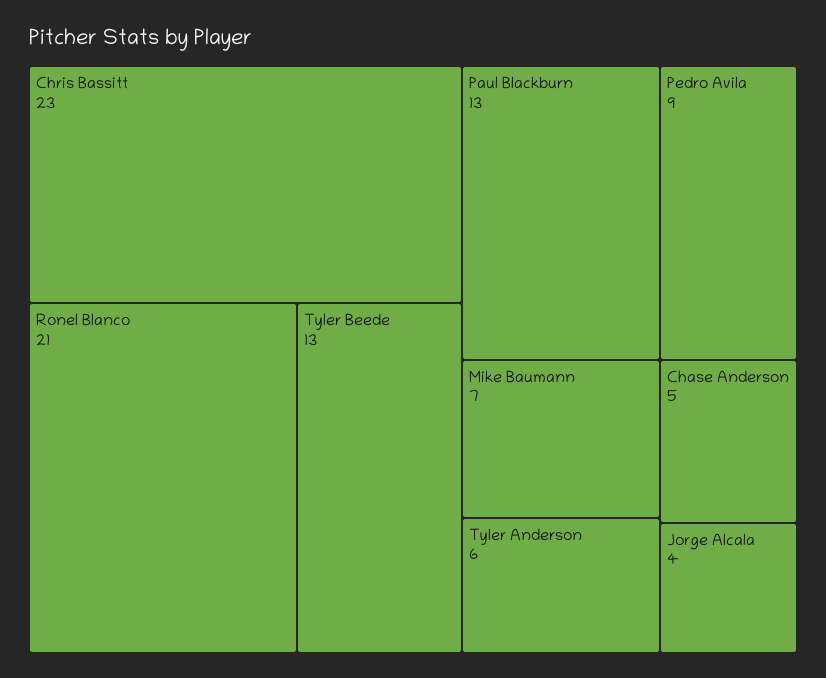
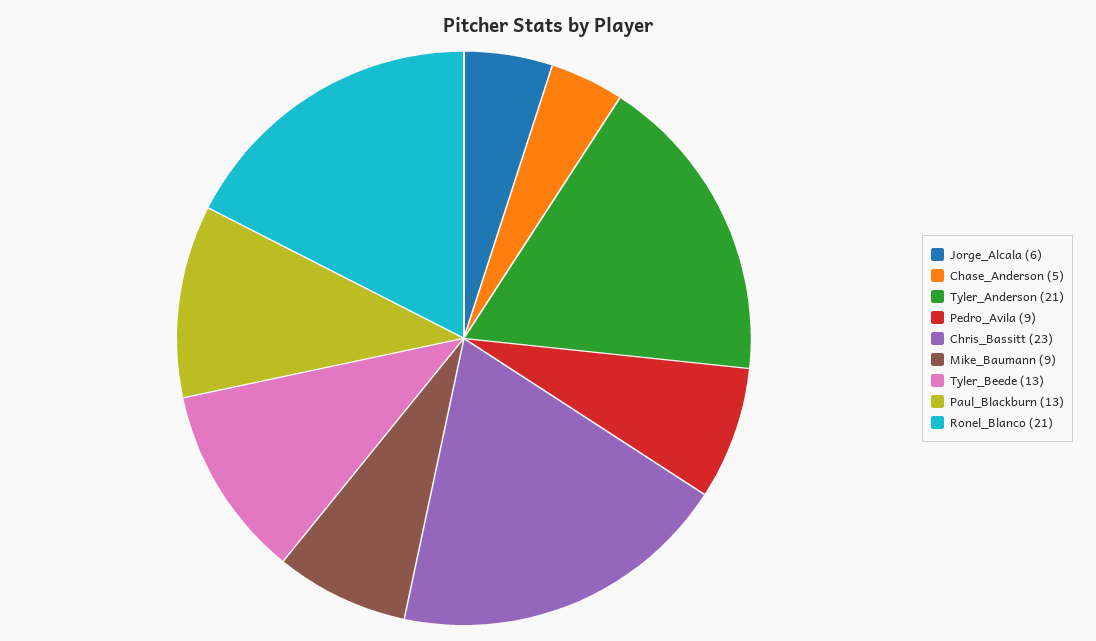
  {
    "Chris Bassitt": 23,
    "Ronel Blanco": 21,
    "Tyler Beede": 13,
    "Paul Blackburn": 13,
    "Pedro Avila": 9,
-   "Mike Baumann": 7,
+   "Mike Baumann": 9,
-   "Tyler Anderson": 6,
+   "Tyler Anderson": 21,
    "Chase Anderson": 5,
-   "Jorge Alcala": 4
+   "Jorge Alcala": 6
  }

